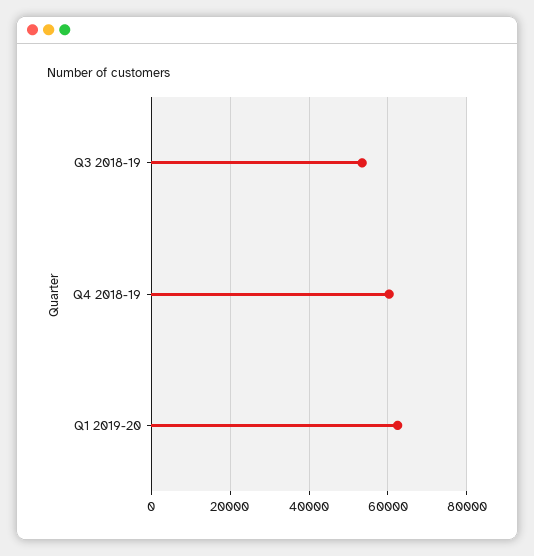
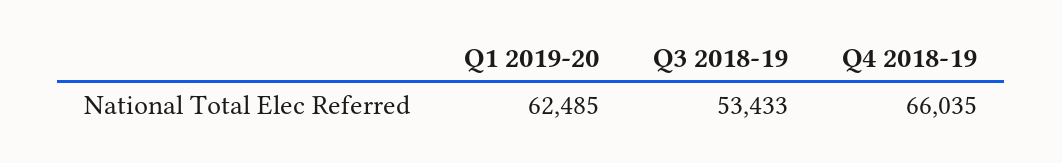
  {
    "Q3 2018-19": 53433,
-   "Q4 2018-19": 60000,
+   "Q4 2018-19": 66035,
    "Q1 2019-20": 62485
  }

